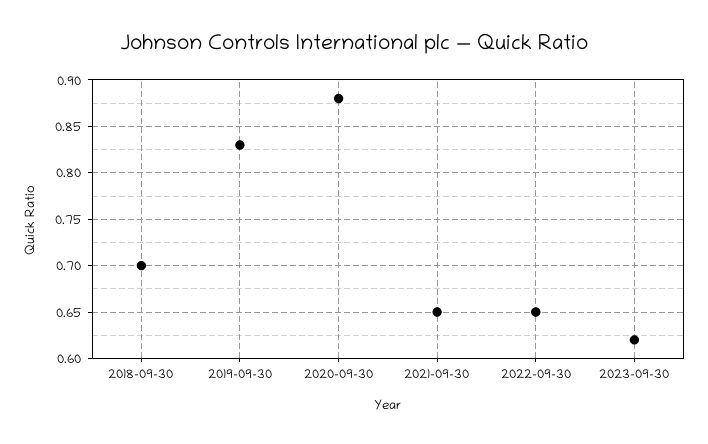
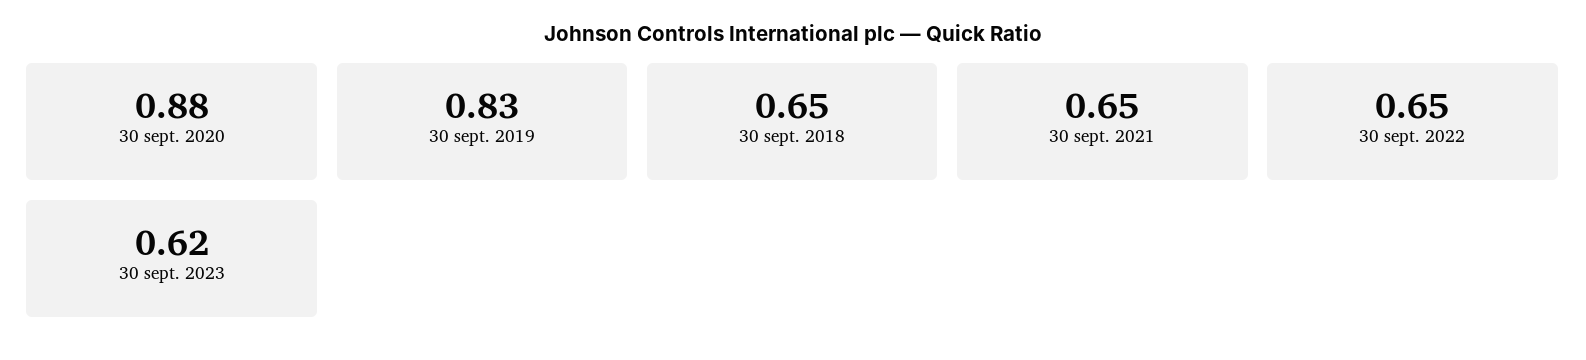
  {
-   "2018-09-30": 0.7,
+   "2018-09-30": 0.65,
    "2019-09-30": 0.83,
    "2020-09-30": 0.88,
    "2021-09-30": 0.65,
    "2022-09-30": 0.65,
    "2023-09-30": 0.62
  }

